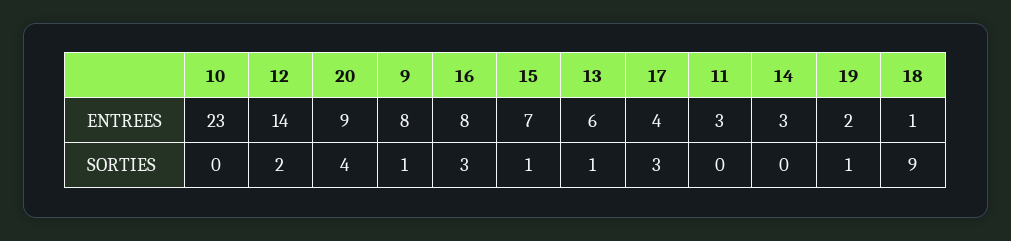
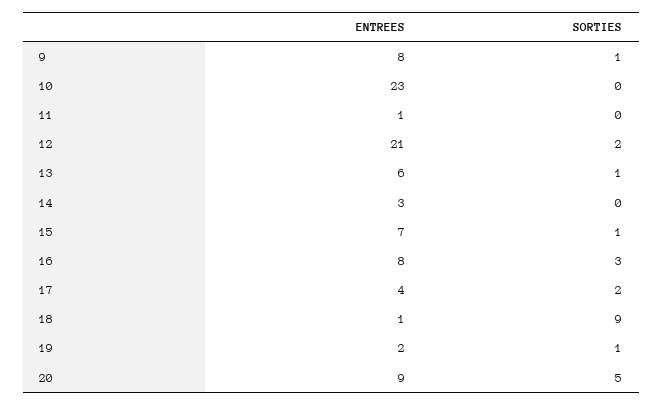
  {
    "10": {
      "ENTREES": 23,
      "SORTIES": 0
    },
    "12": {
-     "ENTREES": 14,
+     "ENTREES": 21,
      "SORTIES": 2
    },
    "20": {
      "ENTREES": 9,
-     "SORTIES": 4
+     "SORTIES": 5
    },
    "9": {
      "ENTREES": 8,
      "SORTIES": 1
    },
    "16": {
      "ENTREES": 8,
      "SORTIES": 3
    },
    "15": {
      "ENTREES": 7,
      "SORTIES": 1
    },
    "13": {
      "ENTREES": 6,
      "SORTIES": 1
    },
    "17": {
      "ENTREES": 4,
-     "SORTIES": 3
+     "SORTIES": 2
    },
    "11": {
-     "ENTREES": 3,
+     "ENTREES": 1,
      "SORTIES": 0
    },
    "14": {
      "ENTREES": 3,
      "SORTIES": 0
    },
    "19": {
      "ENTREES": 2,
      "SORTIES": 1
    },
    "18": {
      "ENTREES": 1,
      "SORTIES": 9
    }
  }

